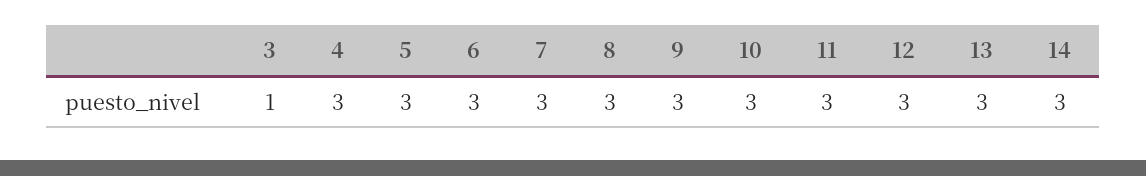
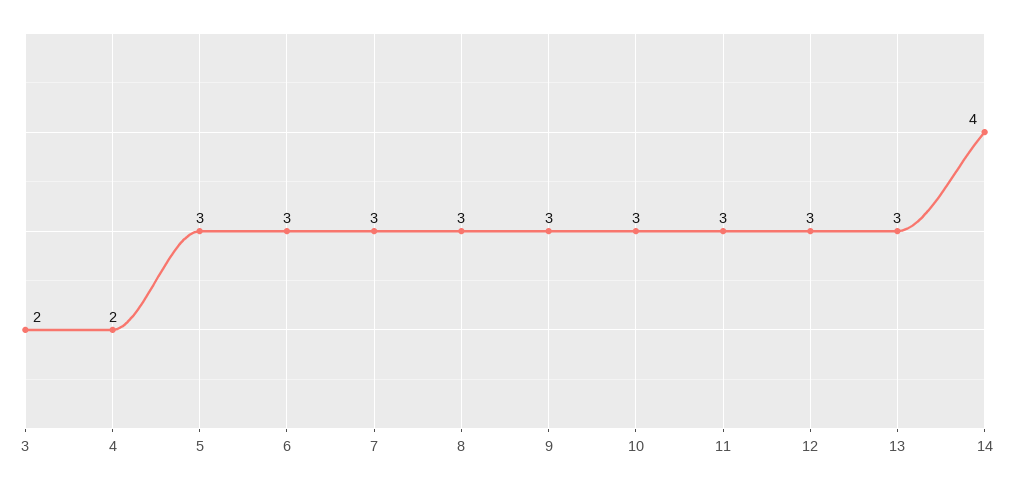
  {
-   "3": 1,
+   "3": 2,
-   "4": 3,
+   "4": 2,
    "5": 3,
    "6": 3,
    "7": 3,
    "8": 3,
    "9": 3,
    "10": 3,
    "11": 3,
    "12": 3,
    "13": 3,
-   "14": 3
+   "14": 4
  }

